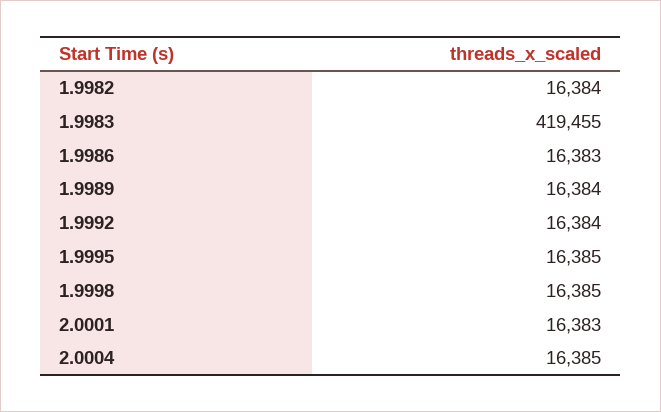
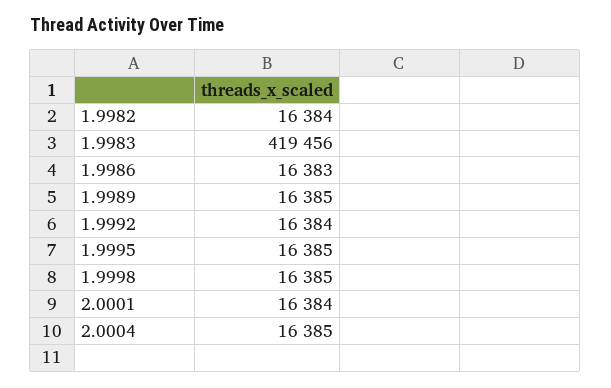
  {
    "1.9982": 16384,
-   "1.9983": 419455,
+   "1.9983": 419456,
    "1.9986": 16383,
-   "1.9989": 16384,
+   "1.9989": 16385,
    "1.9992": 16384,
    "1.9995": 16385,
    "1.9998": 16385,
-   "2.0001": 16383,
+   "2.0001": 16384,
    "2.0004": 16385
  }

